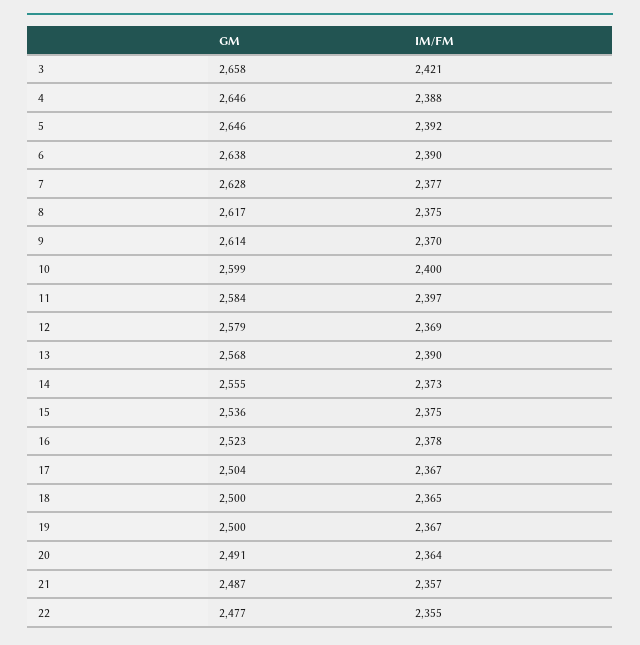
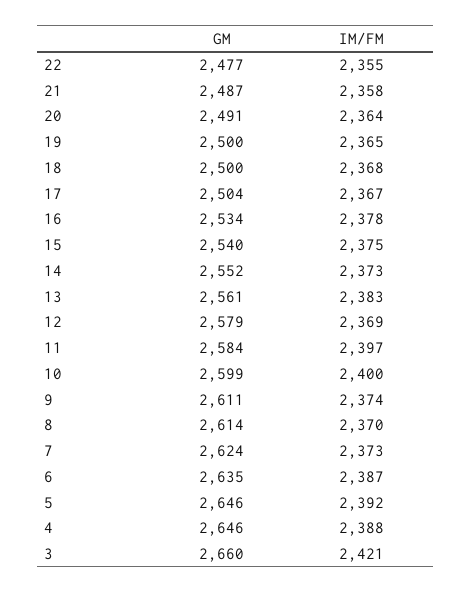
  {
    "GM": {
-     "3": 2658,
+     "3": 2660,
      "4": 2646,
      "5": 2646,
-     "6": 2638,
+     "6": 2635,
-     "7": 2628,
+     "7": 2624,
-     "8": 2617,
+     "8": 2614,
-     "9": 2614,
+     "9": 2611,
      "10": 2599,
      "11": 2584,
      "12": 2579,
-     "13": 2568,
+     "13": 2561,
-     "14": 2555,
+     "14": 2552,
-     "15": 2536,
+     "15": 2540,
-     "16": 2523,
+     "16": 2534,
      "17": 2504,
      "18": 2500,
      "19": 2500,
      "20": 2491,
      "21": 2487,
      "22": 2477
    },
    "IM/FM": {
      "3": 2421,
      "4": 2388,
      "5": 2392,
-     "6": 2390,
+     "6": 2387,
-     "7": 2377,
+     "7": 2373,
-     "8": 2375,
+     "8": 2370,
-     "9": 2370,
+     "9": 2374,
      "10": 2400,
      "11": 2397,
      "12": 2369,
-     "13": 2390,
+     "13": 2383,
      "14": 2373,
      "15": 2375,
      "16": 2378,
      "17": 2367,
-     "18": 2365,
+     "18": 2368,
-     "19": 2367,
+     "19": 2365,
      "20": 2364,
-     "21": 2357,
+     "21": 2358,
      "22": 2355
    }
  }

